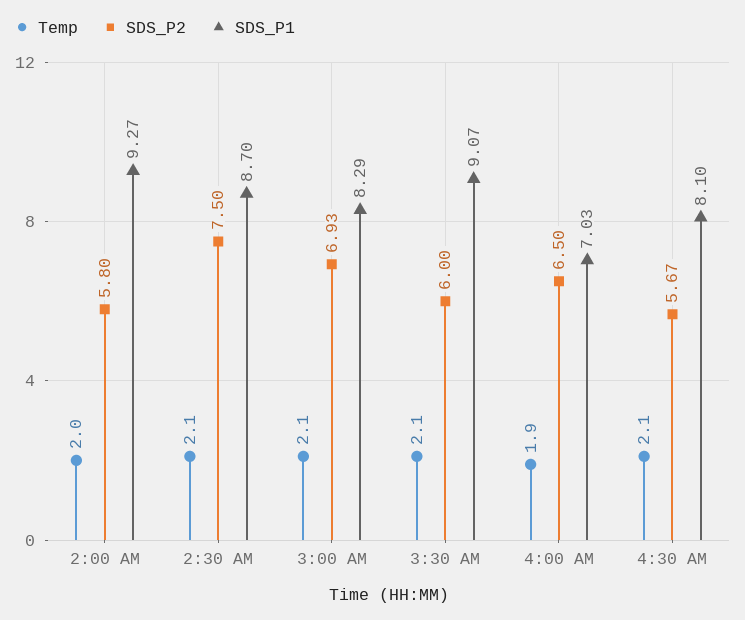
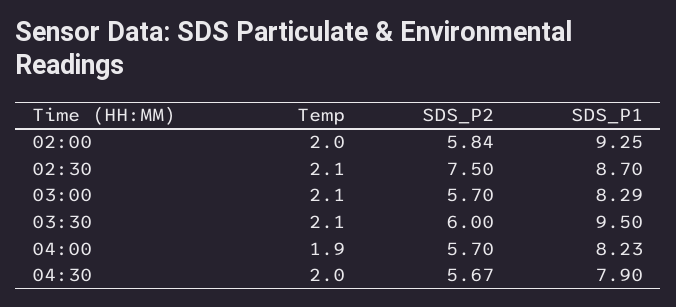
  {
    "Temp": {
      "2:00 AM": 2,
      "2:30 AM": 2.1,
      "3:00 AM": 2.1,
      "3:30 AM": 2.1,
      "4:00 AM": 1.9,
-     "4:30 AM": 2.1
+     "4:30 AM": 2
    },
    "SDS_P2": {
-     "2:00 AM": 5.8,
+     "2:00 AM": 5.84,
      "2:30 AM": 7.5,
-     "3:00 AM": 6.93,
+     "3:00 AM": 5.7,
      "3:30 AM": 6,
-     "4:00 AM": 6.5,
+     "4:00 AM": 5.7,
      "4:30 AM": 5.67
    },
    "SDS_P1": {
-     "2:00 AM": 9.27,
+     "2:00 AM": 9.25,
      "2:30 AM": 8.7,
      "3:00 AM": 8.29,
-     "3:30 AM": 9.07,
+     "3:30 AM": 9.5,
-     "4:00 AM": 7.03,
+     "4:00 AM": 8.23,
-     "4:30 AM": 8.1
+     "4:30 AM": 7.9
    }
  }

